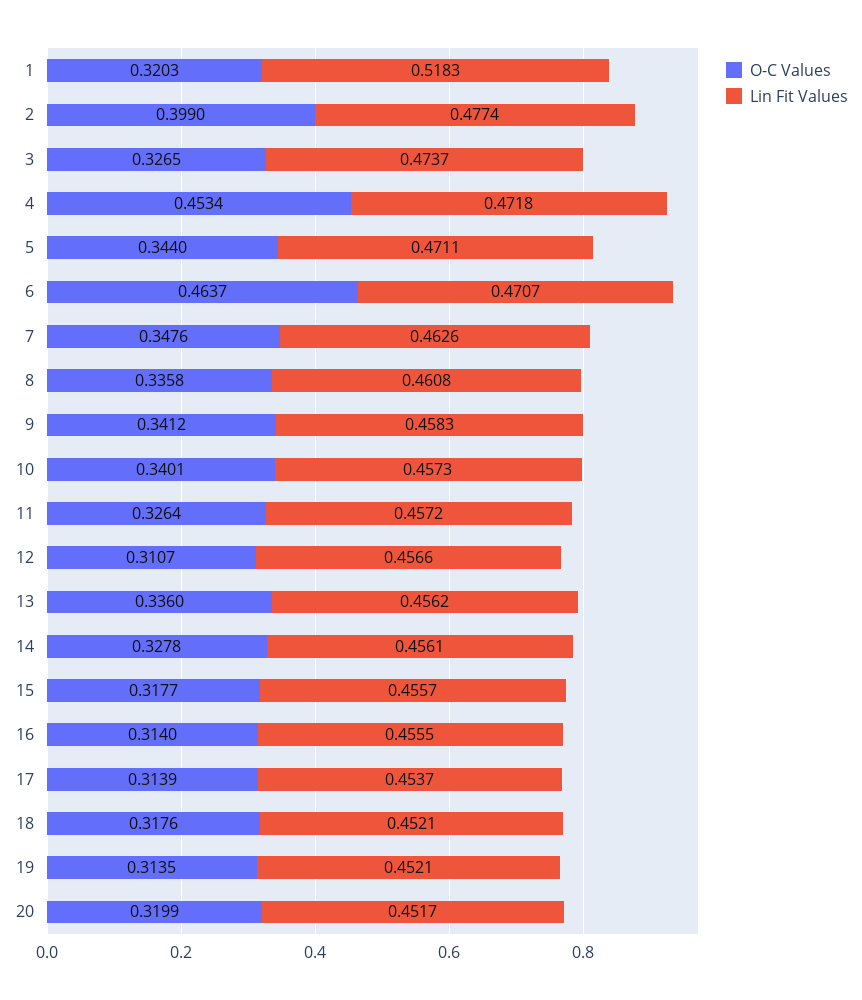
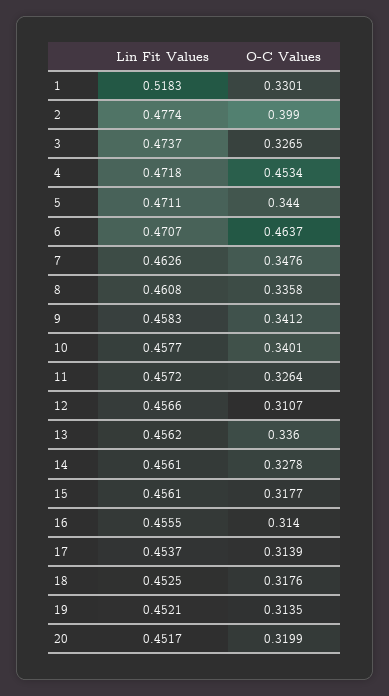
  {
    "O-C Values": {
-     "1": 0.3203,
+     "1": 0.3301,
      "2": 0.399,
      "3": 0.3265,
      "4": 0.4534,
      "5": 0.344,
      "6": 0.4637,
      "7": 0.3476,
      "8": 0.3358,
      "9": 0.3412,
      "10": 0.3401,
      "11": 0.3264,
      "12": 0.3107,
      "13": 0.336,
      "14": 0.3278,
      "15": 0.3177,
      "16": 0.314,
      "17": 0.3139,
      "18": 0.3176,
      "19": 0.3135,
      "20": 0.3199
    },
    "Lin Fit Values": {
      "1": 0.5183,
      "2": 0.4774,
      "3": 0.4737,
      "4": 0.4718,
      "5": 0.4711,
      "6": 0.4707,
      "7": 0.4626,
      "8": 0.4608,
      "9": 0.4583,
-     "10": 0.4573,
+     "10": 0.4577,
      "11": 0.4572,
      "12": 0.4566,
      "13": 0.4562,
      "14": 0.4561,
-     "15": 0.4557,
+     "15": 0.4561,
      "16": 0.4555,
      "17": 0.4537,
-     "18": 0.4521,
+     "18": 0.4525,
      "19": 0.4521,
      "20": 0.4517
    }
  }

